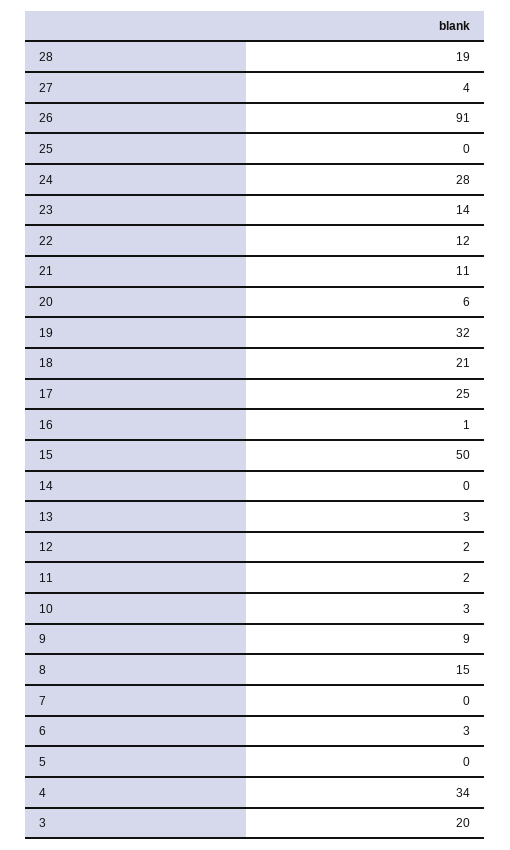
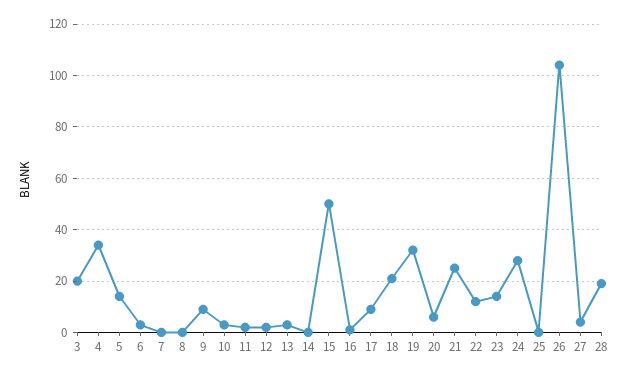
  {
    "28": 19,
    "27": 4,
-   "26": 91,
+   "26": 105,
    "25": 0,
    "24": 28,
    "23": 14,
    "22": 12,
-   "21": 11,
+   "21": 25,
    "20": 6,
    "19": 32,
    "18": 21,
-   "17": 25,
+   "17": 10,
    "16": 1,
    "15": 50,
    "14": 0,
    "13": 3,
    "12": 2,
    "11": 2,
    "10": 3,
    "9": 9,
-   "8": 15,
+   "8": 0,
    "7": 0,
    "6": 3,
-   "5": 0,
+   "5": 15,
    "4": 34,
    "3": 20
  }

